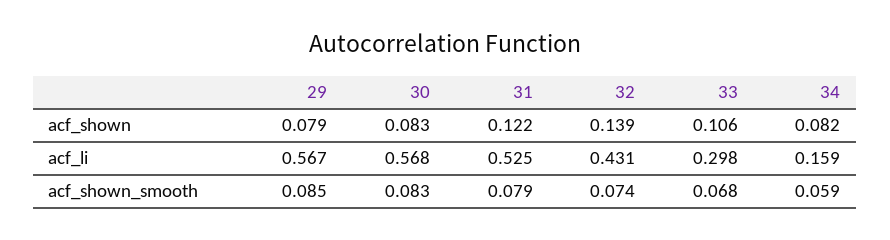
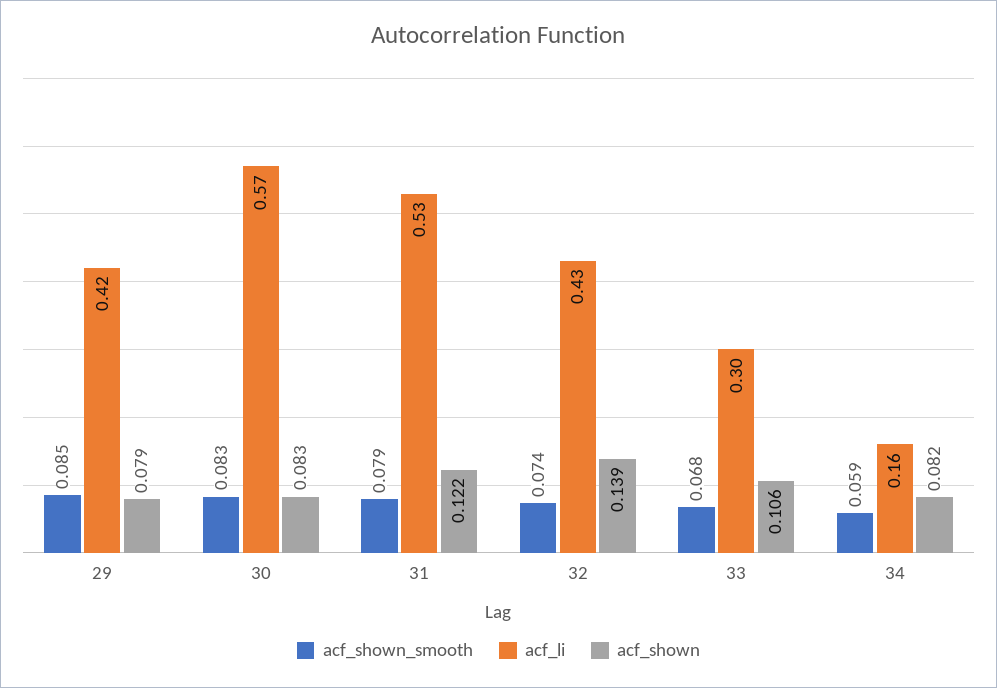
  {
    "acf_shown": {
      "29": 0.079,
      "30": 0.083,
      "31": 0.122,
      "32": 0.139,
      "33": 0.106,
      "34": 0.082
    },
    "acf_li": {
-     "29": 0.567,
+     "29": 0.42,
      "30": 0.568,
      "31": 0.525,
      "32": 0.431,
      "33": 0.298,
      "34": 0.159
    },
    "acf_shown_smooth": {
      "29": 0.085,
      "30": 0.083,
      "31": 0.079,
      "32": 0.074,
      "33": 0.068,
      "34": 0.059
    }
  }

